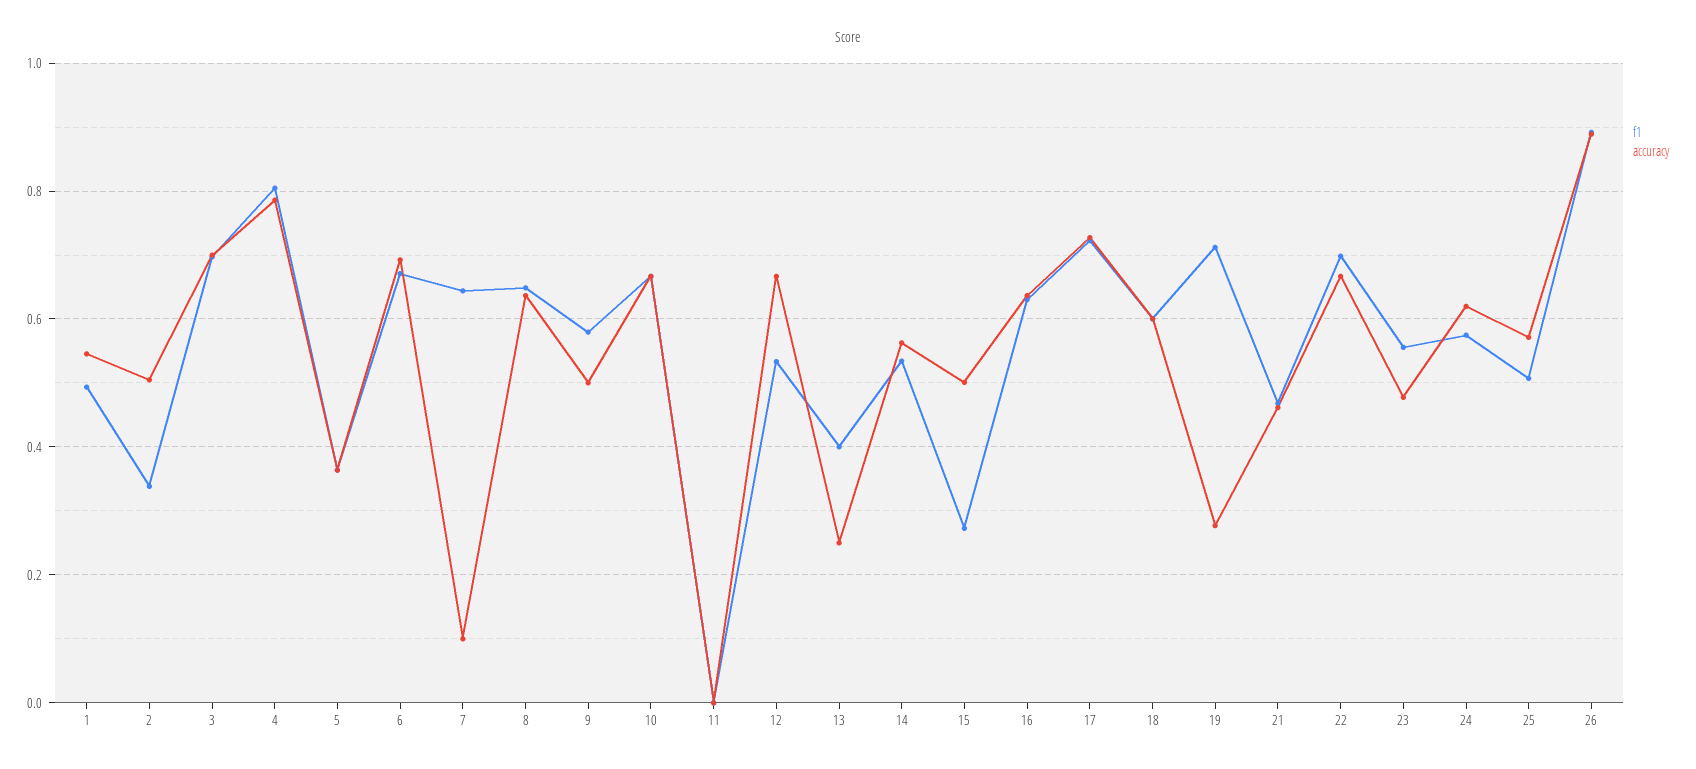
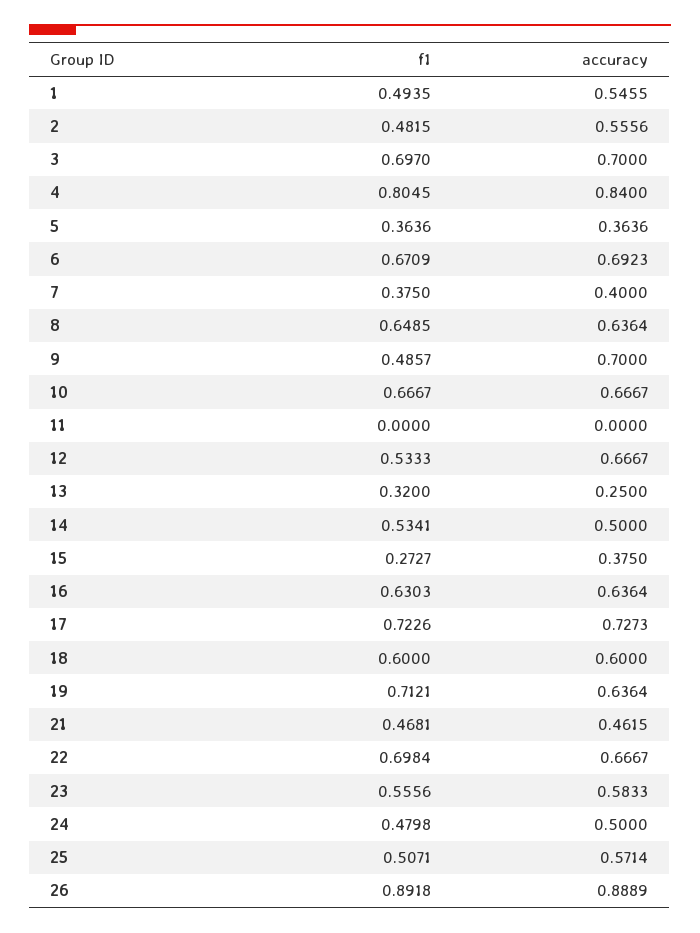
  {
    "f1": {
      "1": 0.4935,
-     "2": 0.34,
+     "2": 0.4815,
      "3": 0.697,
      "4": 0.8045,
      "5": 0.3636,
      "6": 0.6709,
-     "7": 0.64,
+     "7": 0.375,
      "8": 0.6485,
-     "9": 0.58,
+     "9": 0.4857,
      "10": 0.6667,
      "11": 0,
      "12": 0.5333,
-     "13": 0.4,
+     "13": 0.32,
      "14": 0.5341,
      "15": 0.2727,
      "16": 0.6303,
      "17": 0.7226,
      "18": 0.6,
      "19": 0.7121,
      "21": 0.4681,
      "22": 0.6984,
      "23": 0.5556,
-     "24": 0.58,
+     "24": 0.4798,
      "25": 0.5071,
      "26": 0.8918
    },
    "accuracy": {
      "1": 0.5455,
-     "2": 0.5,
+     "2": 0.5556,
      "3": 0.7,
-     "4": 0.78,
+     "4": 0.84,
      "5": 0.3636,
      "6": 0.6923,
-     "7": 0.1,
+     "7": 0.4,
      "8": 0.6364,
-     "9": 0.5,
+     "9": 0.7,
      "10": 0.6667,
      "11": 0,
      "12": 0.6667,
      "13": 0.25,
-     "14": 0.56,
+     "14": 0.5,
-     "15": 0.5,
+     "15": 0.375,
      "16": 0.6364,
      "17": 0.7273,
      "18": 0.6,
-     "19": 0.28,
+     "19": 0.6364,
      "21": 0.4615,
      "22": 0.6667,
-     "23": 0.48,
+     "23": 0.5833,
-     "24": 0.62,
+     "24": 0.5,
      "25": 0.5714,
      "26": 0.8889
    }
  }

